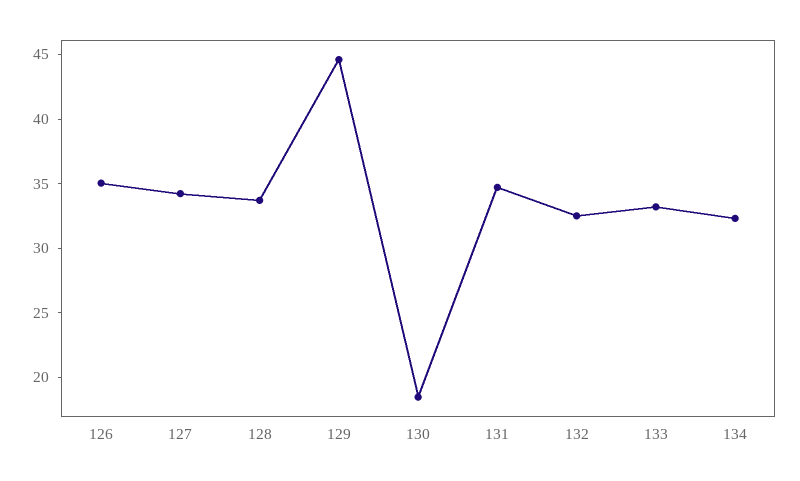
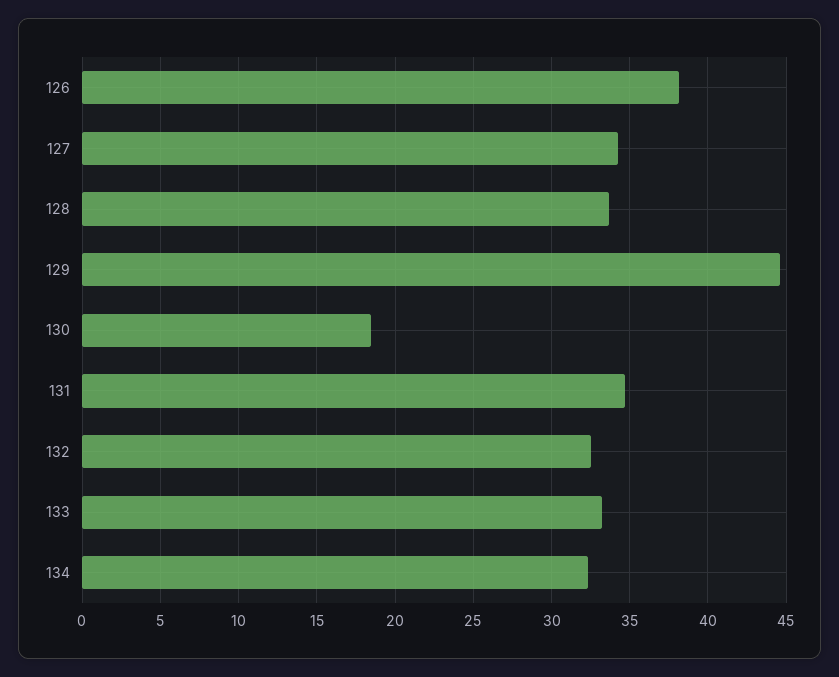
  {
-   "126": 35,
+   "126": 38,
    "127": 34,
    "128": 33.5,
    "129": 44.5,
    "130": 18.5,
    "131": 34.5,
    "132": 32.5,
    "133": 33,
    "134": 32.5
  }

